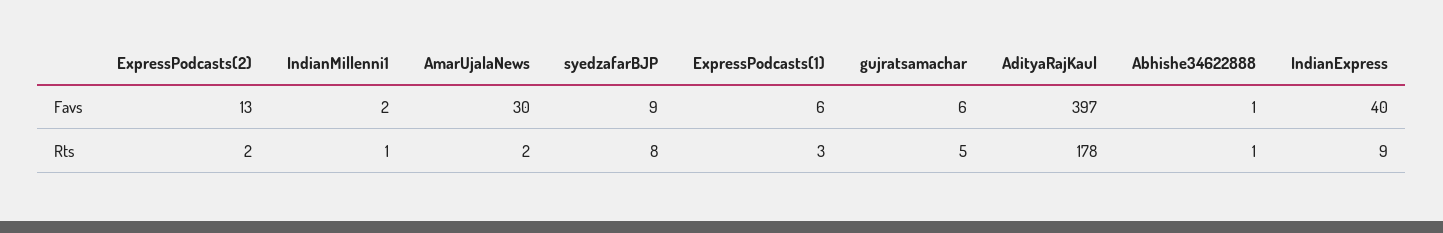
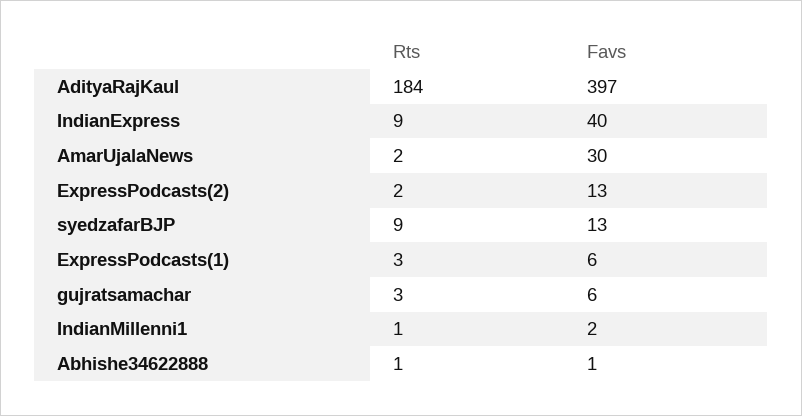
  {
    "ExpressPodcasts(2)": {
      "Favs": 13,
      "Rts": 2
    },
    "IndianMillenni1": {
      "Favs": 2,
      "Rts": 1
    },
    "AmarUjalaNews": {
      "Favs": 30,
      "Rts": 2
    },
    "syedzafarBJP": {
-     "Favs": 9,
+     "Favs": 13,
-     "Rts": 8
+     "Rts": 9
    },
    "ExpressPodcasts(1)": {
      "Favs": 6,
      "Rts": 3
    },
    "gujratsamachar": {
      "Favs": 6,
-     "Rts": 5
+     "Rts": 3
    },
    "AdityaRajKaul": {
      "Favs": 397,
-     "Rts": 178
+     "Rts": 184
    },
    "Abhishe34622888": {
      "Favs": 1,
      "Rts": 1
    },
    "IndianExpress": {
      "Favs": 40,
      "Rts": 9
    }
  }

